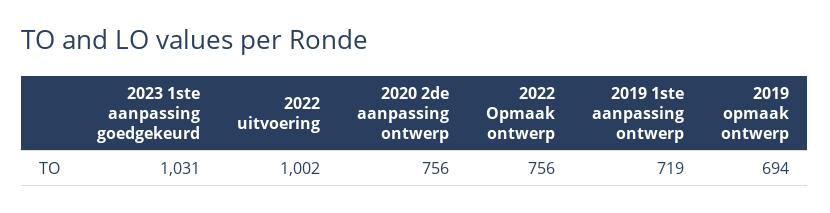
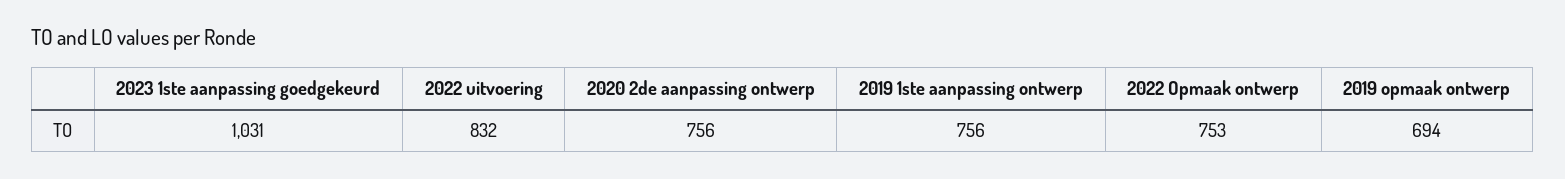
  {
    "2023 1ste aanpassing goedgekeurd": 1031,
-   "2022 uitvoering": 1002,
+   "2022 uitvoering": 832,
    "2020 2de aanpassing ontwerp": 756,
-   "2022 Opmaak ontwerp": 756,
+   "2022 Opmaak ontwerp": 753,
-   "2019 1ste aanpassing ontwerp": 719,
+   "2019 1ste aanpassing ontwerp": 756,
    "2019 opmaak ontwerp": 694
  }

